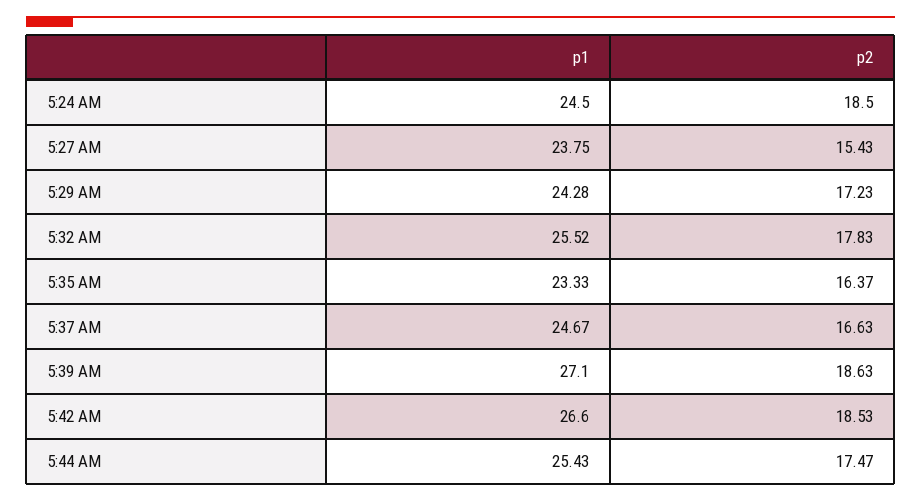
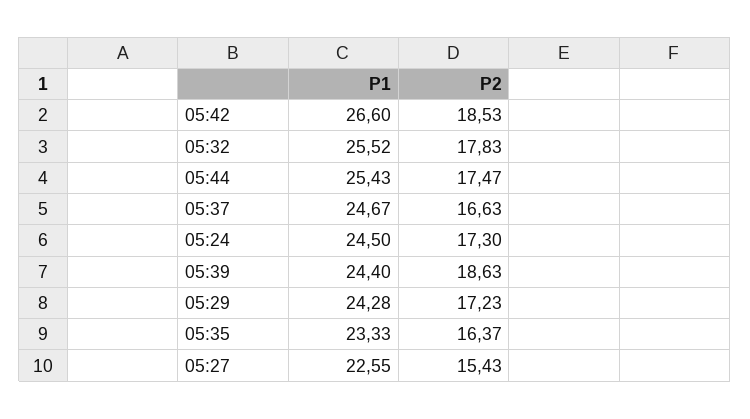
  {
    "p1": {
      "5:24 AM": 24.5,
-     "5:27 AM": 23.75,
+     "5:27 AM": 22.55,
      "5:29 AM": 24.28,
      "5:32 AM": 25.52,
      "5:35 AM": 23.33,
      "5:37 AM": 24.67,
-     "5:39 AM": 27.1,
+     "5:39 AM": 24.4,
      "5:42 AM": 26.6,
      "5:44 AM": 25.43
    },
    "p2": {
-     "5:24 AM": 18.5,
+     "5:24 AM": 17.3,
      "5:27 AM": 15.43,
      "5:29 AM": 17.23,
      "5:32 AM": 17.83,
      "5:35 AM": 16.37,
      "5:37 AM": 16.63,
      "5:39 AM": 18.63,
      "5:42 AM": 18.53,
      "5:44 AM": 17.47
    }
  }

